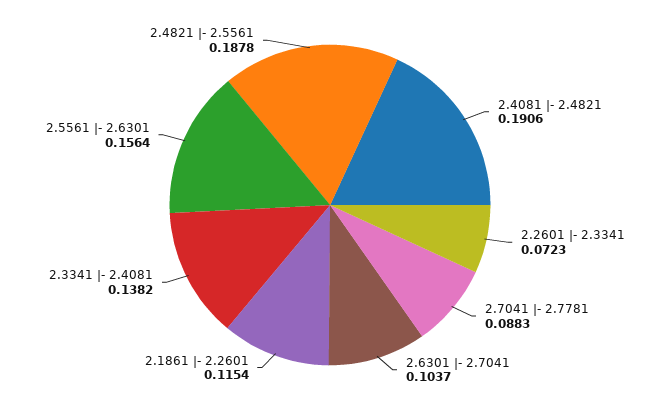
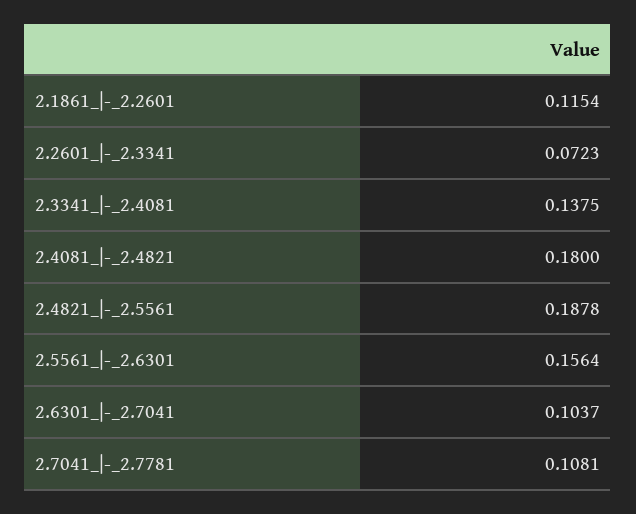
  {
-   "2.4081 |- 2.4821": 0.1906,
+   "2.4081 |- 2.4821": 0.18,
    "2.2601 |- 2.3341": 0.0723,
-   "2.7041 |- 2.7781": 0.0883,
+   "2.7041 |- 2.7781": 0.1081,
    "2.6301 |- 2.7041": 0.1037,
    "2.1861 |- 2.2601": 0.1154,
-   "2.3341 |- 2.4081": 0.1382,
+   "2.3341 |- 2.4081": 0.1375,
    "2.5561 |- 2.6301": 0.1564,
    "2.4821 |- 2.5561": 0.1878
  }

